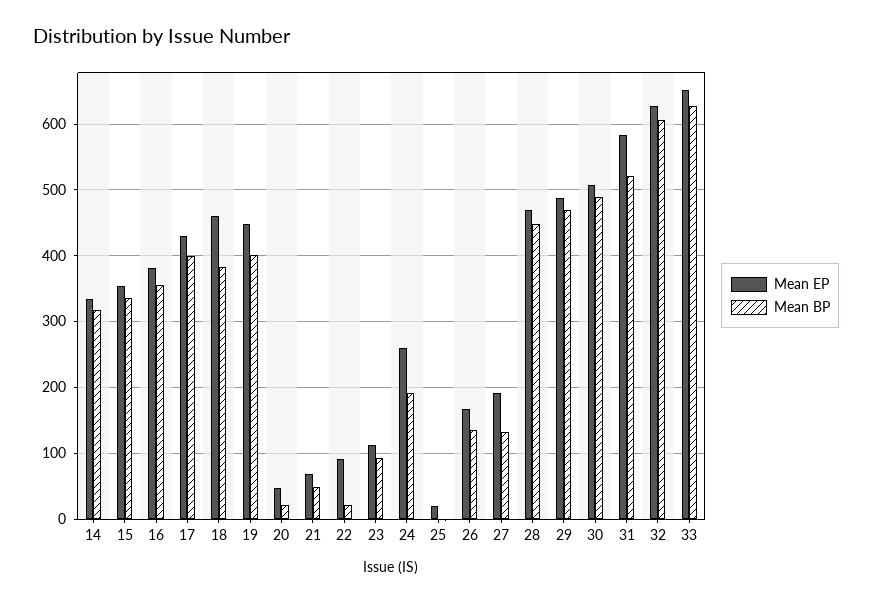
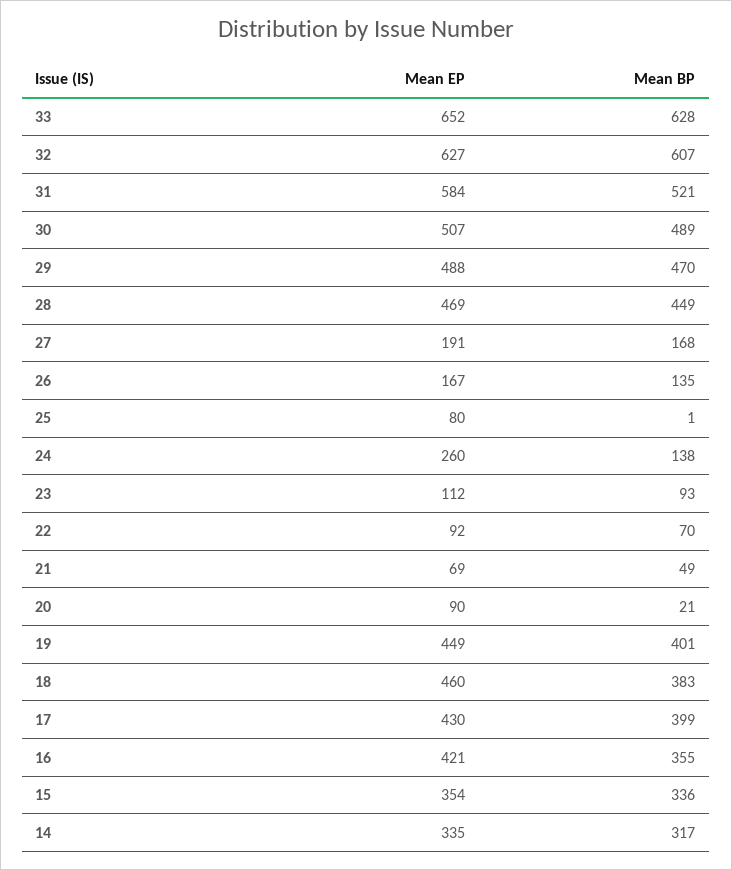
  {
    "Mean EP": {
      "14": 335,
      "15": 354,
-     "16": 380,
+     "16": 421,
      "17": 430,
      "18": 460,
      "19": 449,
-     "20": 50,
+     "20": 90,
      "21": 69,
      "22": 92,
      "23": 112,
      "24": 260,
-     "25": 20,
+     "25": 80,
      "26": 167,
      "27": 191,
      "28": 469,
      "29": 488,
      "30": 507,
      "31": 584,
      "32": 627,
      "33": 652
    },
    "Mean BP": {
      "14": 317,
      "15": 336,
      "16": 355,
      "17": 399,
      "18": 383,
      "19": 401,
      "20": 21,
      "21": 49,
-     "22": 20,
+     "22": 70,
      "23": 93,
-     "24": 190,
+     "24": 138,
      "25": 1,
      "26": 135,
-     "27": 130,
+     "27": 168,
      "28": 449,
      "29": 470,
      "30": 489,
      "31": 521,
      "32": 607,
      "33": 628
    }
  }

